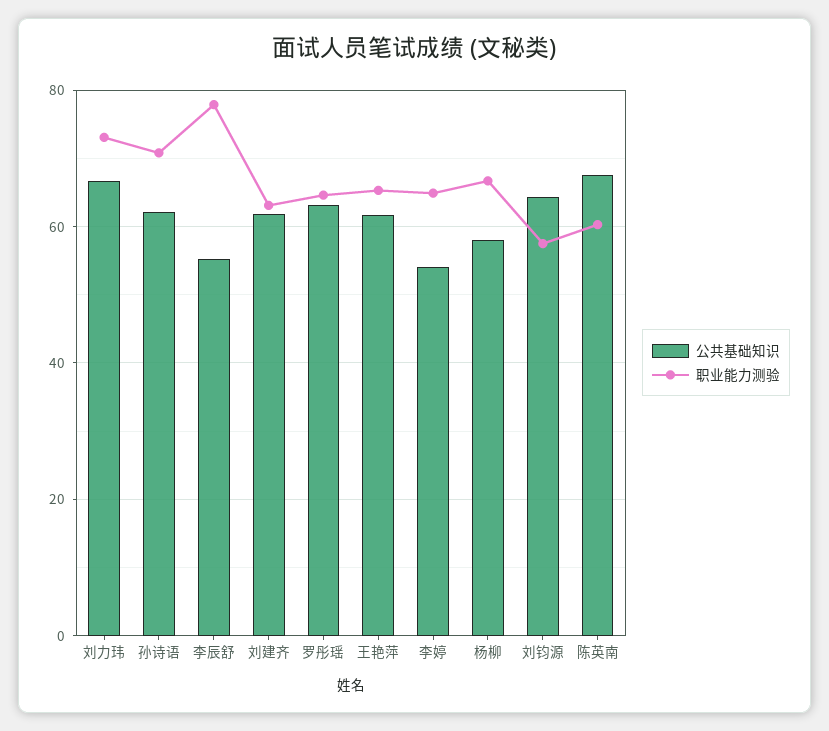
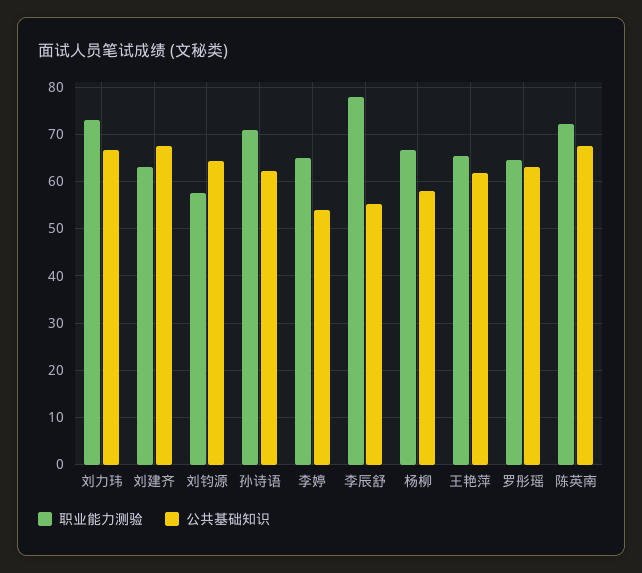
  {
    "公共基础知识": {
      "刘力玮": 66,
      "孙诗语": 62,
      "李辰舒": 56,
-     "刘建齐": 62,
+     "刘建齐": 68,
      "罗彤瑶": 64,
      "王艳萍": 62,
      "李婷": 54,
      "杨柳": 58,
      "刘钧源": 64,
      "陈英南": 68
    },
    "职业能力测验": {
      "刘力玮": 74,
      "孙诗语": 70,
      "李辰舒": 78,
      "刘建齐": 64,
      "罗彤瑶": 64,
      "王艳萍": 66,
      "李婷": 64,
      "杨柳": 66,
      "刘钧源": 58,
-     "陈英南": 60
+     "陈英南": 72
    }
  }

